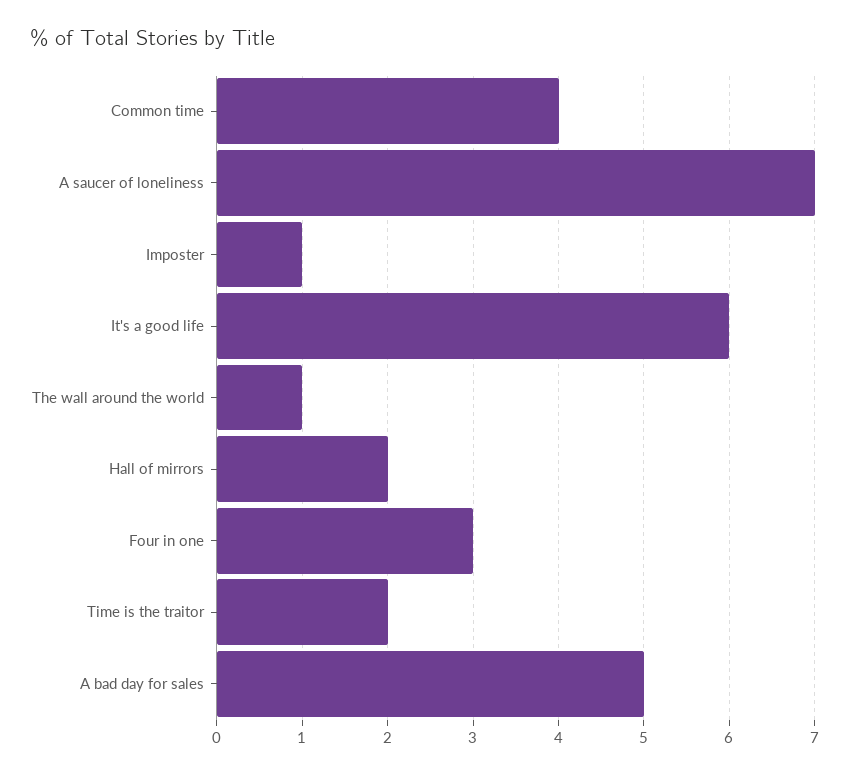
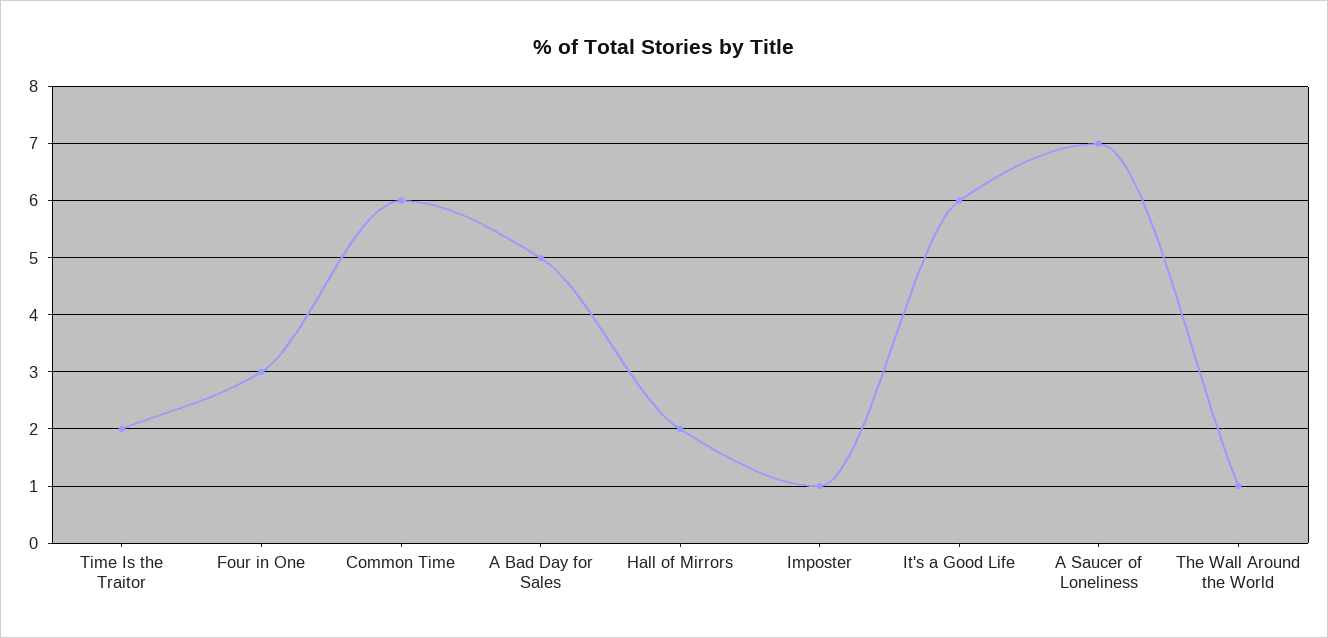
  {
-   "Common time": 4,
+   "Common time": 6,
    "A saucer of loneliness": 7,
    "Imposter": 1,
    "It's a good life": 6,
    "The wall around the world": 1,
    "Hall of mirrors": 2,
    "Four in one": 3,
    "Time is the traitor": 2,
    "A bad day for sales": 5
  }

